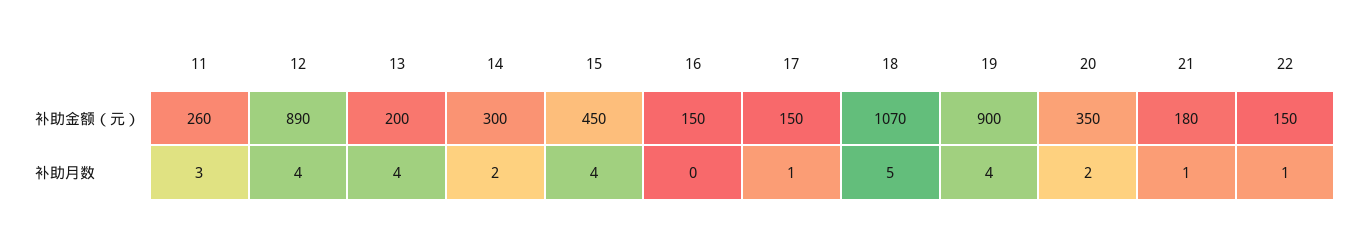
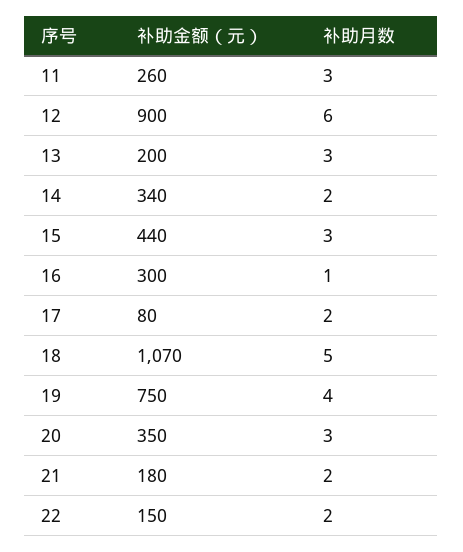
  {
    "11": {
      "补助金额（元）": 260,
      "补助月数": 3
    },
    "12": {
-     "补助金额（元）": 890,
+     "补助金额（元）": 900,
-     "补助月数": 4
+     "补助月数": 6
    },
    "13": {
      "补助金额（元）": 200,
-     "补助月数": 4
+     "补助月数": 3
    },
    "14": {
-     "补助金额（元）": 300,
+     "补助金额（元）": 340,
      "补助月数": 2
    },
    "15": {
-     "补助金额（元）": 450,
+     "补助金额（元）": 440,
-     "补助月数": 4
+     "补助月数": 3
    },
    "16": {
-     "补助金额（元）": 150,
+     "补助金额（元）": 300,
-     "补助月数": 0
+     "补助月数": 1
    },
    "17": {
-     "补助金额（元）": 150,
+     "补助金额（元）": 80,
-     "补助月数": 1
+     "补助月数": 2
    },
    "18": {
      "补助金额（元）": 1070,
      "补助月数": 5
    },
    "19": {
-     "补助金额（元）": 900,
+     "补助金额（元）": 750,
      "补助月数": 4
    },
    "20": {
      "补助金额（元）": 350,
-     "补助月数": 2
+     "补助月数": 3
    },
    "21": {
      "补助金额（元）": 180,
-     "补助月数": 1
+     "补助月数": 2
    },
    "22": {
      "补助金额（元）": 150,
-     "补助月数": 1
+     "补助月数": 2
    }
  }

